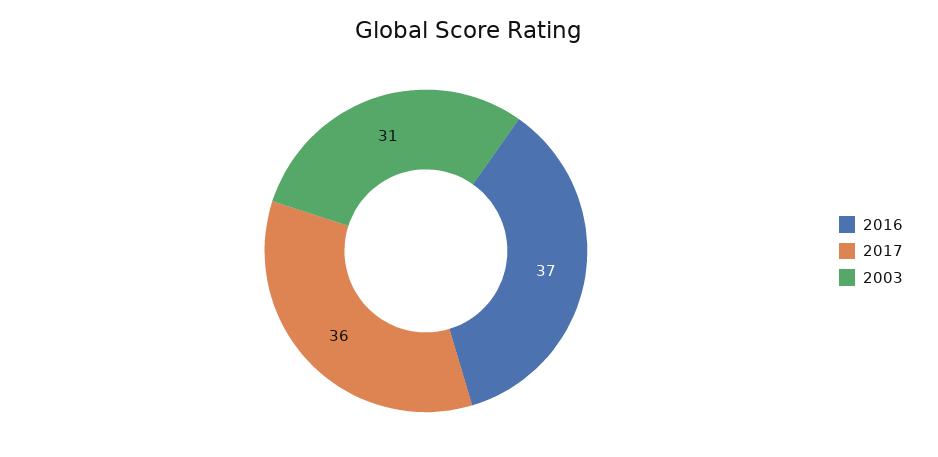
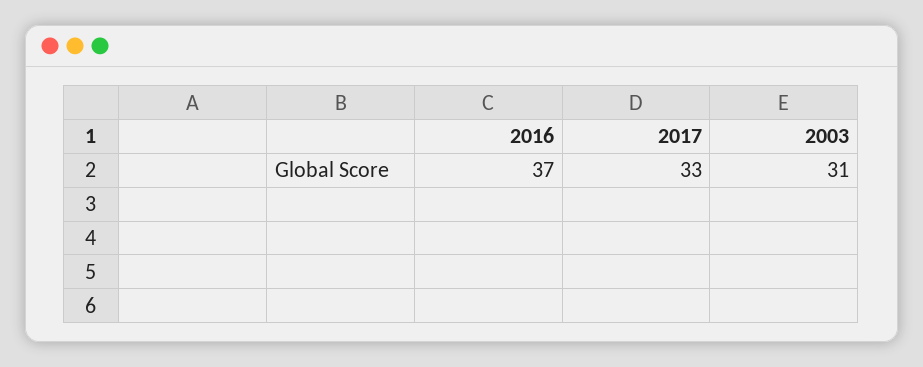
  {
    "2016": 37,
-   "2017": 36,
+   "2017": 33,
    "2003": 31
  }

